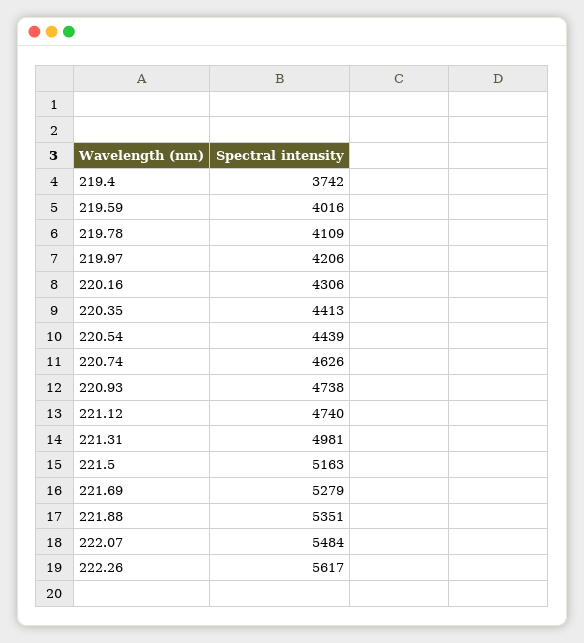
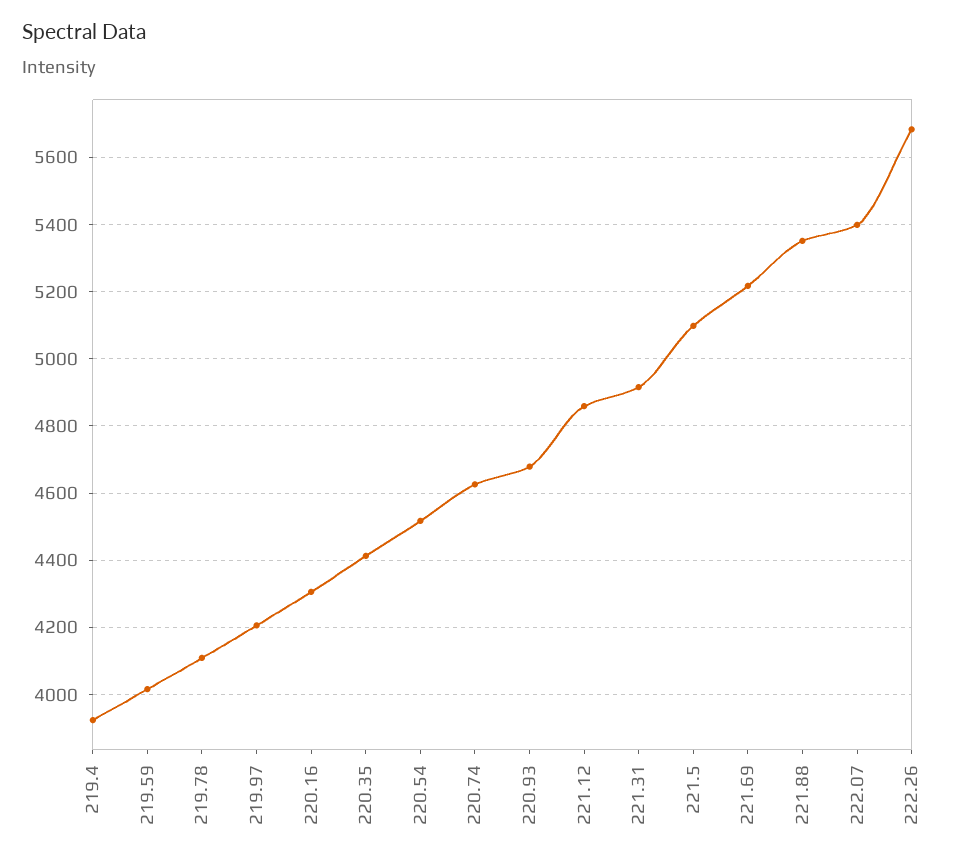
  {
-   "219.4": 3742,
+   "219.4": 3920,
    "219.59": 4016,
    "219.78": 4109,
    "219.97": 4206,
    "220.16": 4306,
    "220.35": 4413,
-   "220.54": 4439,
+   "220.54": 4520,
    "220.74": 4626,
-   "220.93": 4738,
+   "220.93": 4680,
-   "221.12": 4740,
+   "221.12": 4860,
-   "221.31": 4981,
+   "221.31": 4920,
-   "221.5": 5163,
+   "221.5": 5100,
-   "221.69": 5279,
+   "221.69": 5220,
    "221.88": 5351,
-   "222.07": 5484,
+   "222.07": 5400,
-   "222.26": 5617
+   "222.26": 5680
  }

